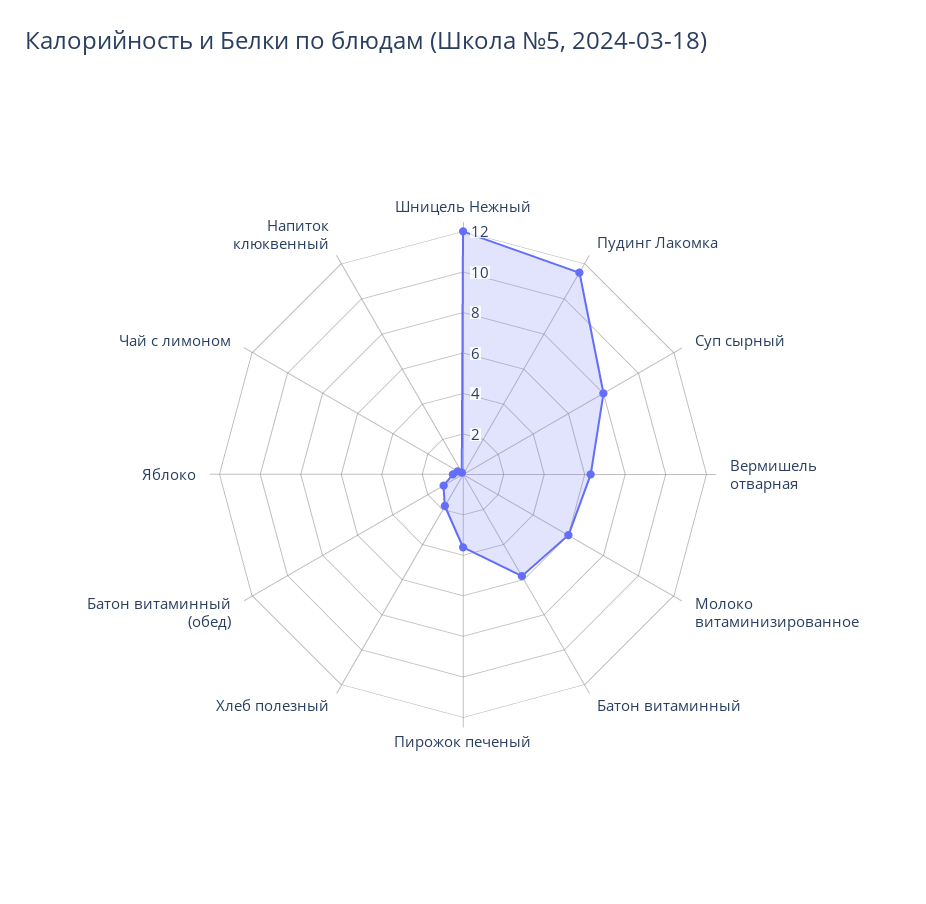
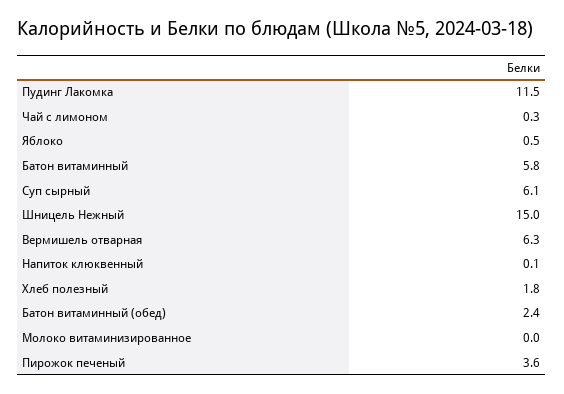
  {
-   "Шницель Нежный": 12,
+   "Шницель Нежный": 15,
    "Пудинг Лакомка": 11.5,
-   "Суп сырный": 8,
+   "Суп сырный": 6.1,
    "Вермишель отварная": 6.3,
-   "Молоко витаминизированное": 6,
+   "Молоко витаминизированное": 0,
    "Батон витаминный": 5.8,
    "Пирожок печеный": 3.6,
    "Хлеб полезный": 1.8,
-   "Батон витаминный (обед)": 1,
+   "Батон витаминный (обед)": 2.4,
    "Яблоко": 0.5,
    "Чай с лимоном": 0.3,
    "Напиток клюквенный": 0.1
  }

